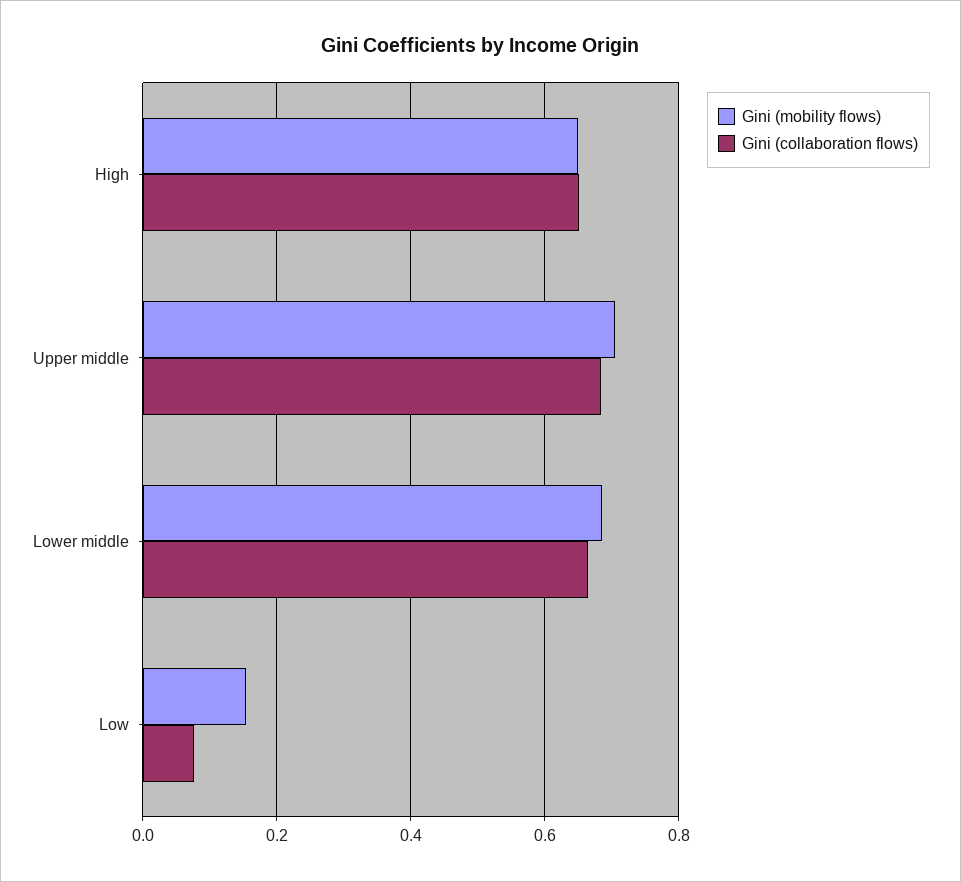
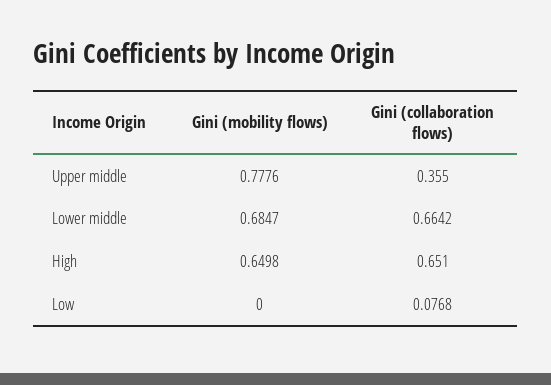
  {
    "Gini (mobility flows)": {
      "High": 0.6498,
-     "Upper middle": 0.7,
+     "Upper middle": 0.7776,
      "Lower middle": 0.6847,
-     "Low": 0.16
+     "Low": 0
    },
    "Gini (collaboration flows)": {
      "High": 0.651,
-     "Upper middle": 0.68,
+     "Upper middle": 0.355,
      "Lower middle": 0.6642,
      "Low": 0.0768
    }
  }

